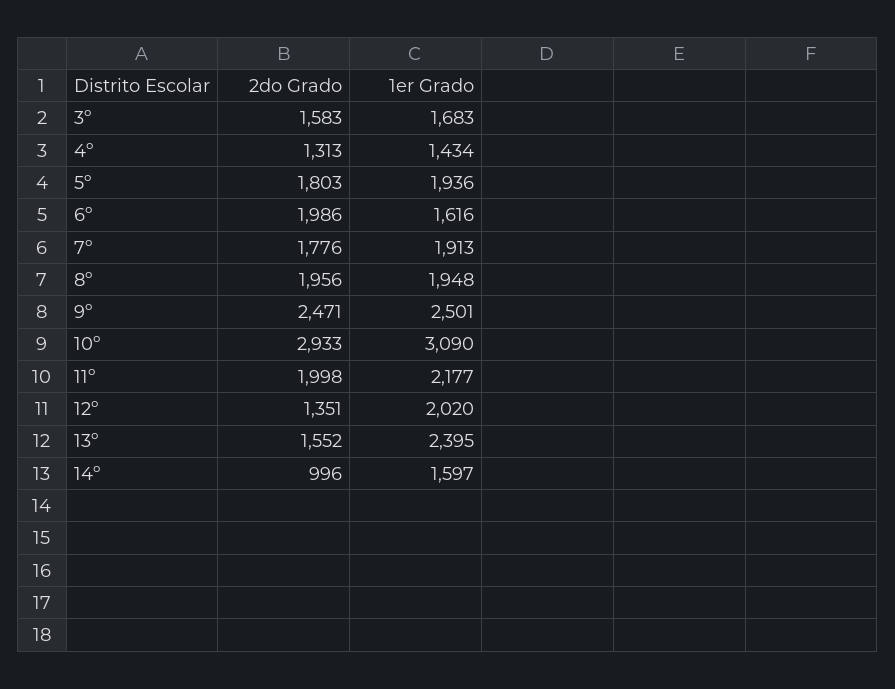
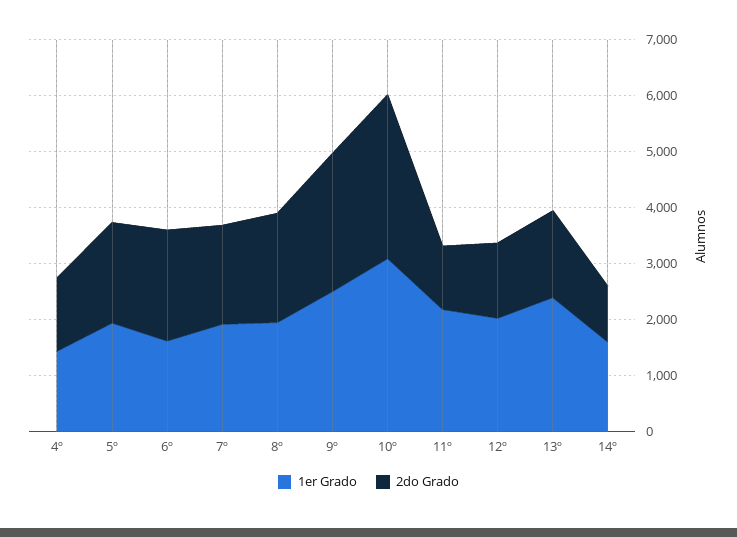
  {
    "2do Grado": {
-     "3º": 1583,
      "4º": 1313,
      "5º": 1803,
      "6º": 1986,
      "7º": 1776,
      "8º": 1956,
      "9º": 2471,
      "10º": 2933,
-     "11º": 1998,
+     "11º": 1200,
      "12º": 1351,
      "13º": 1552,
      "14º": 996
    },
    "1er Grado": {
-     "3º": 1683,
      "4º": 1434,
      "5º": 1936,
      "6º": 1616,
      "7º": 1913,
      "8º": 1948,
      "9º": 2501,
      "10º": 3090,
      "11º": 2177,
      "12º": 2020,
      "13º": 2395,
      "14º": 1597
    }
  }

